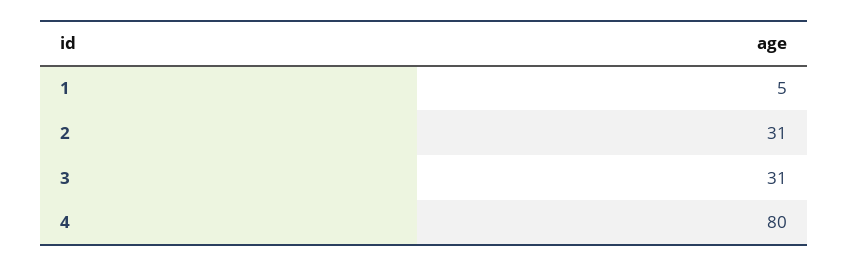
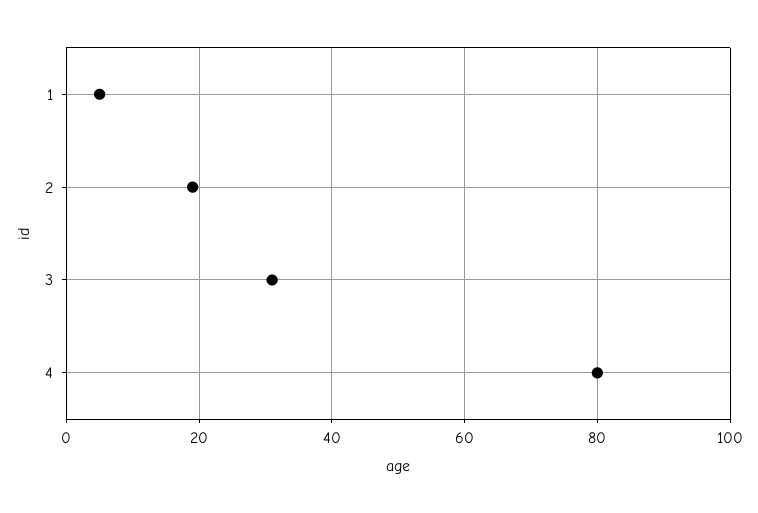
  {
    "1": 5,
-   "2": 31,
+   "2": 20,
    "3": 31,
    "4": 80
  }

